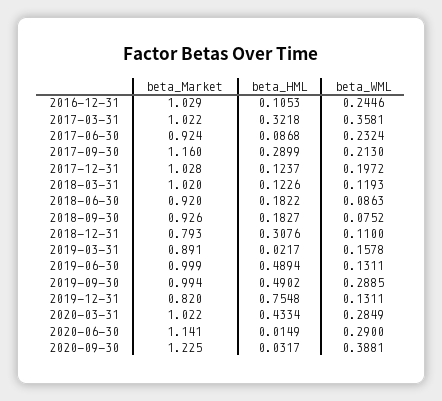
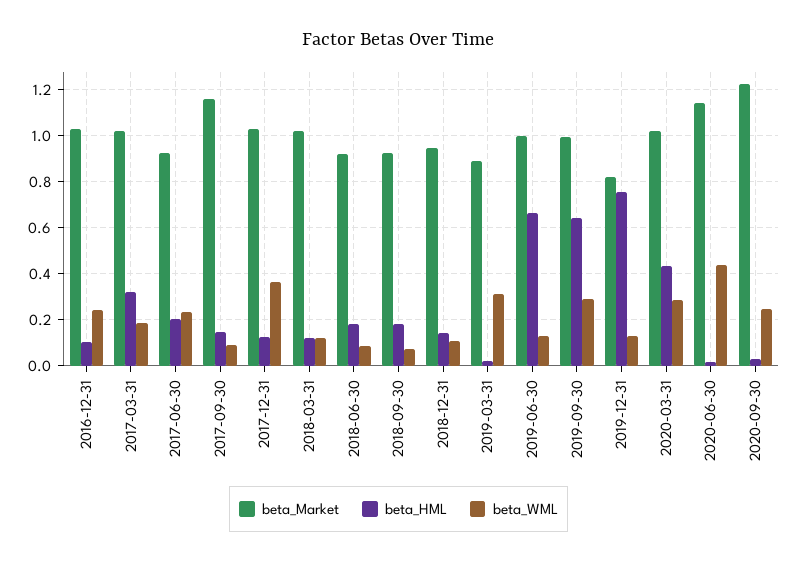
  {
    "beta_Market": {
      "2016-12-31": 1.029,
      "2017-03-31": 1.022,
      "2017-06-30": 0.924,
      "2017-09-30": 1.16,
      "2017-12-31": 1.028,
      "2018-03-31": 1.02,
      "2018-06-30": 0.92,
      "2018-09-30": 0.926,
-     "2018-12-31": 0.793,
+     "2018-12-31": 0.95,
      "2019-03-31": 0.891,
      "2019-06-30": 0.999,
      "2019-09-30": 0.994,
      "2019-12-31": 0.82,
      "2020-03-31": 1.022,
      "2020-06-30": 1.141,
      "2020-09-30": 1.225
    },
    "beta_HML": {
      "2016-12-31": 0.1053,
      "2017-03-31": 0.3218,
-     "2017-06-30": 0.0868,
+     "2017-06-30": 0.2,
-     "2017-09-30": 0.2899,
+     "2017-09-30": 0.15,
      "2017-12-31": 0.1237,
      "2018-03-31": 0.1226,
      "2018-06-30": 0.1822,
      "2018-09-30": 0.1827,
-     "2018-12-31": 0.3076,
+     "2018-12-31": 0.15,
      "2019-03-31": 0.0217,
-     "2019-06-30": 0.4894,
+     "2019-06-30": 0.65,
-     "2019-09-30": 0.4902,
+     "2019-09-30": 0.65,
      "2019-12-31": 0.7548,
      "2020-03-31": 0.4334,
      "2020-06-30": 0.0149,
      "2020-09-30": 0.0317
    },
    "beta_WML": {
      "2016-12-31": 0.2446,
-     "2017-03-31": 0.3581,
+     "2017-03-31": 0.2,
      "2017-06-30": 0.2324,
-     "2017-09-30": 0.213,
+     "2017-09-30": 0.1,
-     "2017-12-31": 0.1972,
+     "2017-12-31": 0.35,
      "2018-03-31": 0.1193,
      "2018-06-30": 0.0863,
      "2018-09-30": 0.0752,
      "2018-12-31": 0.11,
-     "2019-03-31": 0.1578,
+     "2019-03-31": 0.3,
      "2019-06-30": 0.1311,
      "2019-09-30": 0.2885,
      "2019-12-31": 0.1311,
      "2020-03-31": 0.2849,
-     "2020-06-30": 0.29,
+     "2020-06-30": 0.45,
-     "2020-09-30": 0.3881
+     "2020-09-30": 0.25
    }
  }

